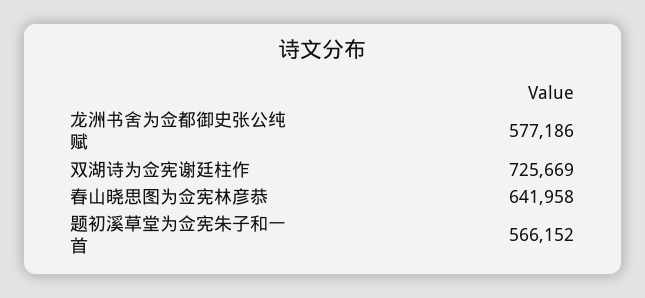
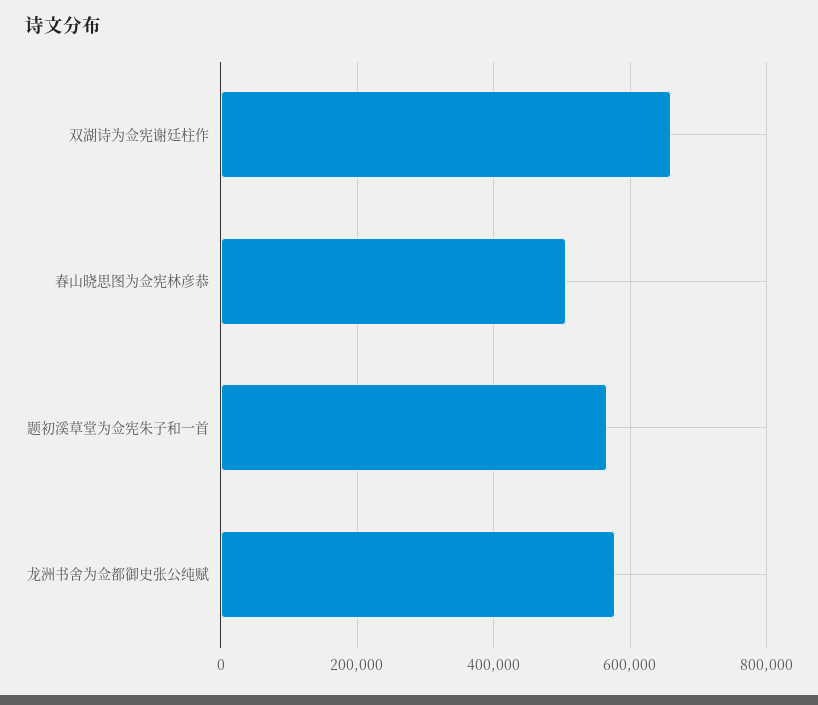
  {
    "龙洲书舍为佥都御史张公纯赋": 577186,
-   "双湖诗为佥宪谢廷柱作": 725669,
+   "双湖诗为佥宪谢廷柱作": 660000,
-   "春山晓思图为佥宪林彦恭": 641958,
+   "春山晓思图为佥宪林彦恭": 500000,
    "题初溪草堂为佥宪朱子和一首": 566152
  }

